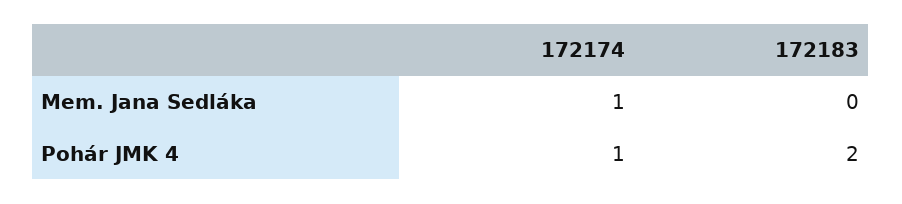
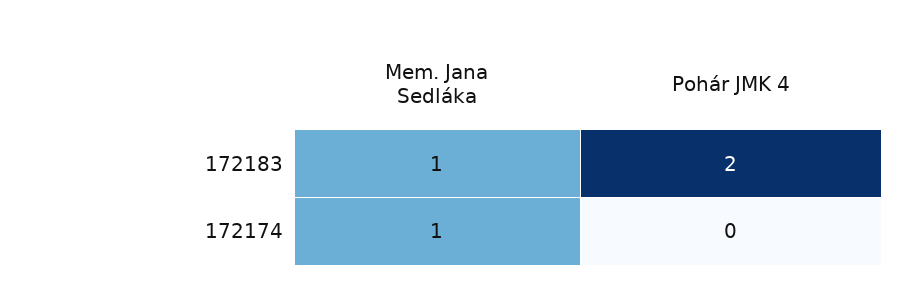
  {
    "172174": {
      "Mem. Jana Sedláka": 1,
-     "Pohár JMK 4": 1
+     "Pohár JMK 4": 0
    },
    "172183": {
-     "Mem. Jana Sedláka": 0,
+     "Mem. Jana Sedláka": 1,
      "Pohár JMK 4": 2
    }
  }

